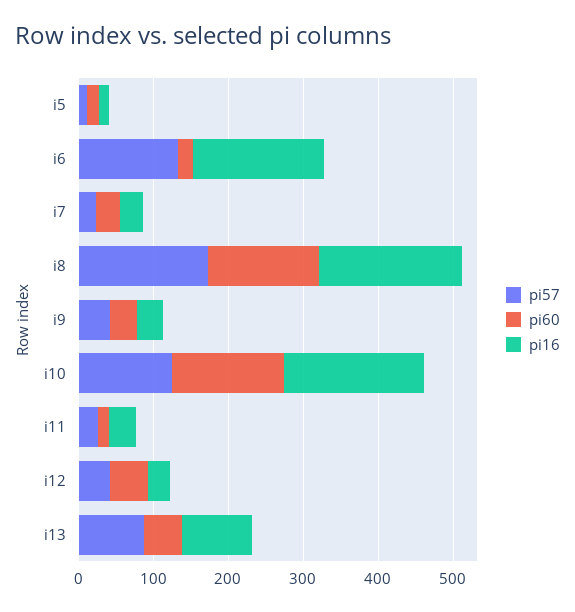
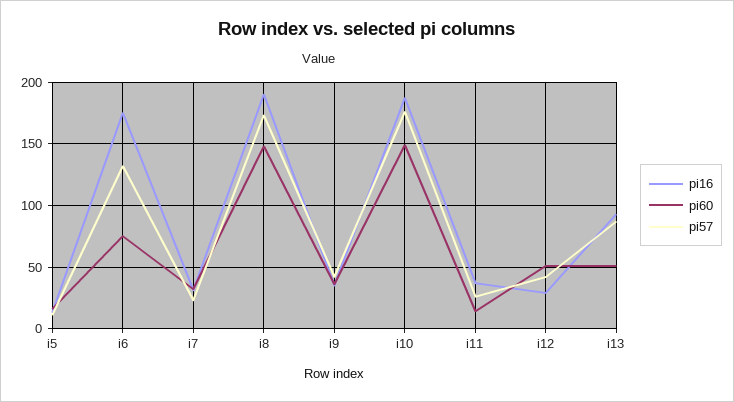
  {
    "pi57": {
      "i5": 10,
      "i6": 130,
      "i7": 25,
      "i8": 175,
      "i9": 40,
-     "i10": 120,
+     "i10": 175,
      "i11": 25,
      "i12": 40,
      "i13": 85
    },
    "pi60": {
      "i5": 15,
-     "i6": 20,
+     "i6": 75,
      "i7": 30,
      "i8": 150,
      "i9": 35,
      "i10": 150,
      "i11": 15,
      "i12": 50,
      "i13": 50
    },
    "pi16": {
      "i5": 15,
      "i6": 175,
      "i7": 30,
      "i8": 190,
      "i9": 35,
      "i10": 185,
      "i11": 35,
      "i12": 30,
      "i13": 95
    }
  }

